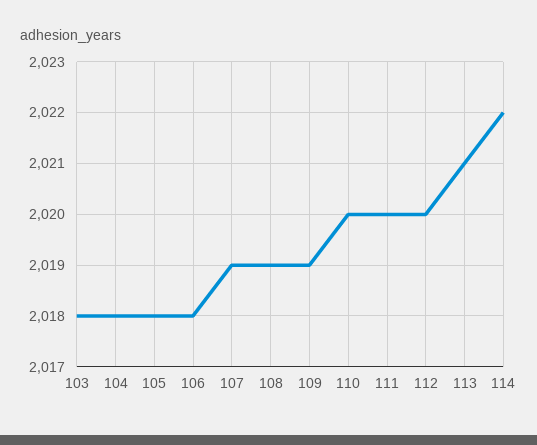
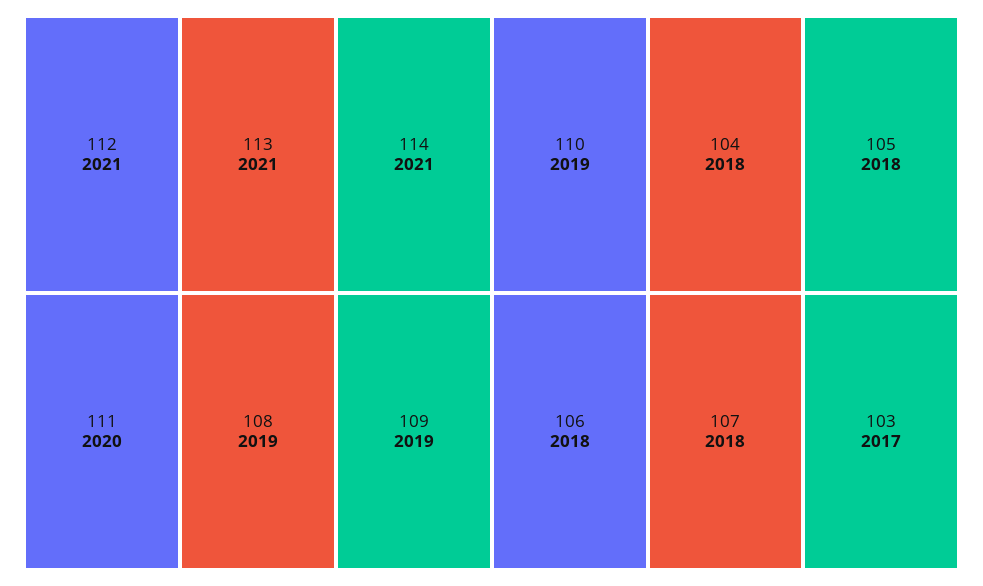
  {
-   "103": 2018,
+   "103": 2017,
    "104": 2018,
    "105": 2018,
    "106": 2018,
-   "107": 2019,
+   "107": 2018,
    "108": 2019,
    "109": 2019,
-   "110": 2020,
+   "110": 2019,
    "111": 2020,
-   "112": 2020,
+   "112": 2021,
    "113": 2021,
-   "114": 2022
+   "114": 2021
  }

